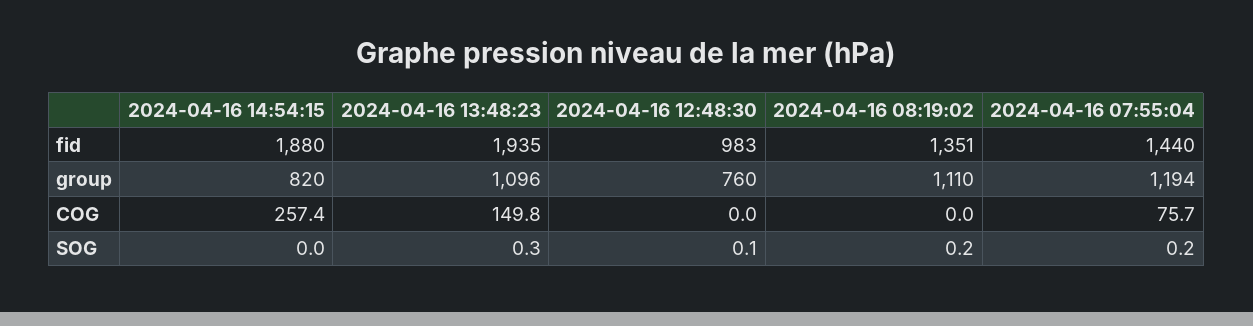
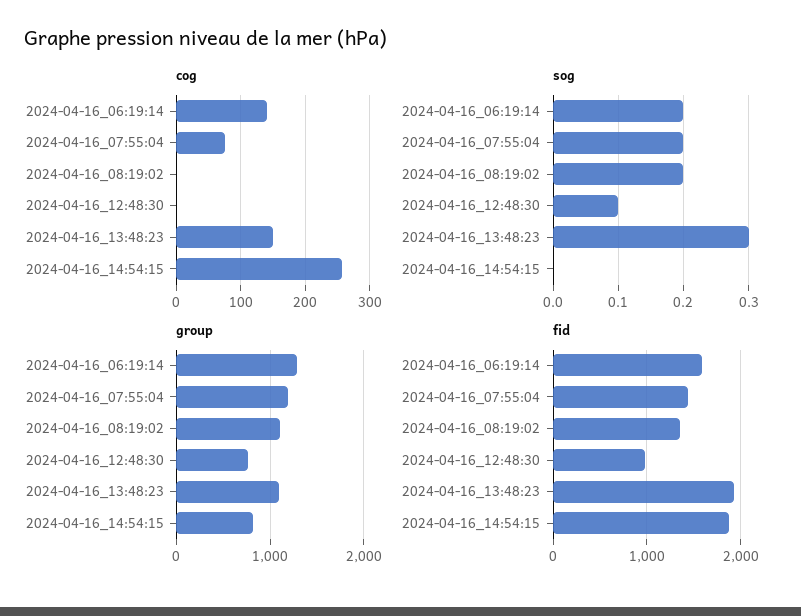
  {
    "fid": {
      "2024-04-16 14:54:15": 1880,
      "2024-04-16 13:48:23": 1935,
      "2024-04-16 12:48:30": 983,
      "2024-04-16 08:19:02": 1351,
-     "2024-04-16 07:55:04": 1440
+     "2024-04-16 07:55:04": 1440,
+     "2024-04-16_06:19:14": 1600
    },
    "group": {
      "2024-04-16 14:54:15": 820,
      "2024-04-16 13:48:23": 1096,
      "2024-04-16 12:48:30": 760,
      "2024-04-16 08:19:02": 1110,
-     "2024-04-16 07:55:04": 1194
+     "2024-04-16 07:55:04": 1194,
+     "2024-04-16_06:19:14": 1300
    },
    "COG": {
      "2024-04-16 14:54:15": 257.4,
      "2024-04-16 13:48:23": 149.8,
      "2024-04-16 12:48:30": 0,
      "2024-04-16 08:19:02": 0,
-     "2024-04-16 07:55:04": 75.7
+     "2024-04-16 07:55:04": 75.7,
+     "2024-04-16_06:19:14": 140
    },
    "SOG": {
      "2024-04-16 14:54:15": 0,
      "2024-04-16 13:48:23": 0.3,
      "2024-04-16 12:48:30": 0.1,
      "2024-04-16 08:19:02": 0.2,
-     "2024-04-16 07:55:04": 0.2
+     "2024-04-16 07:55:04": 0.2,
+     "2024-04-16_06:19:14": 0.2
    }
  }

